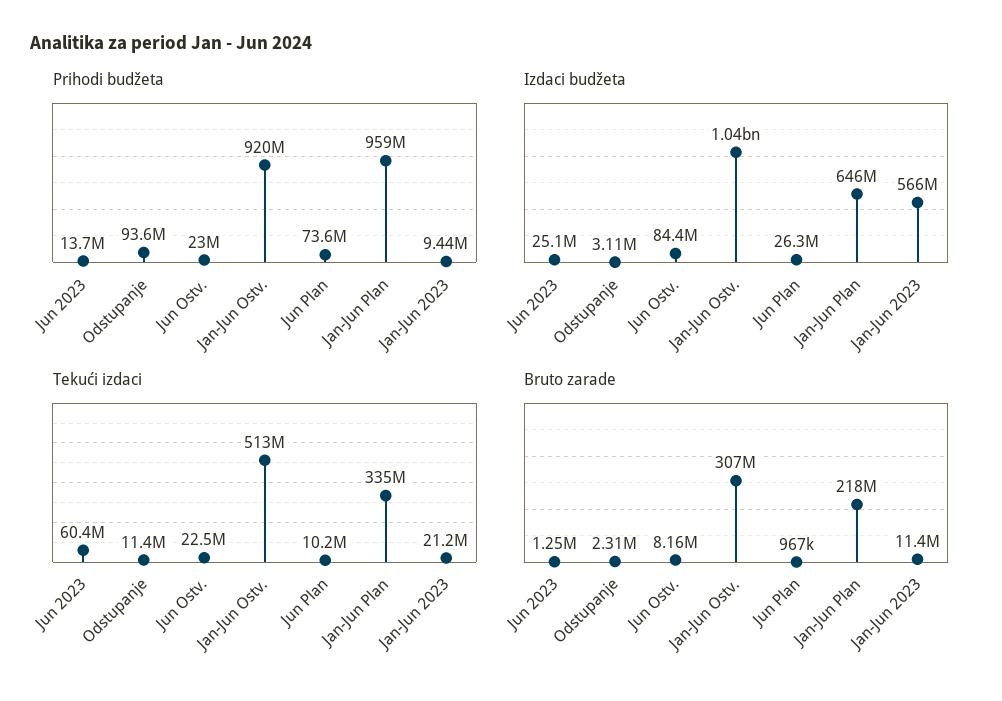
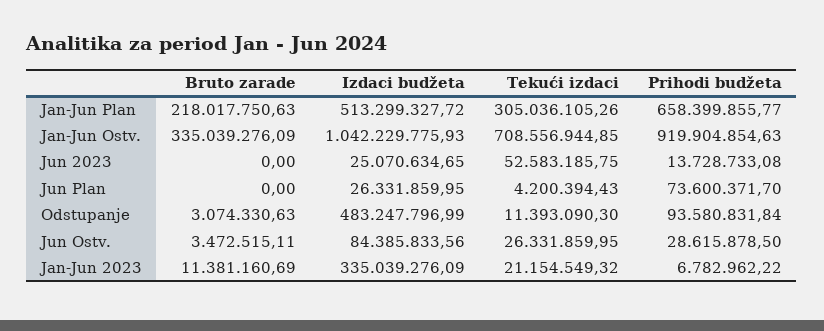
  {
    "Prihodi budžeta": {
      "Jun 2023": 13728733.08,
      "Odstupanje": 93580831.84,
-     "Jun Ostv.": 23000000,
+     "Jun Ostv.": 28615878.5,
      "Jan-Jun Ostv.": 919904854.63,
      "Jun Plan": 73600371.7,
-     "Jan-Jun Plan": 959000000,
+     "Jan-Jun Plan": 658399855.77,
-     "Jan-Jun 2023": 9440000
+     "Jan-Jun 2023": 6782962.22
    },
    "Izdaci budžeta": {
      "Jun 2023": 25070634.65,
-     "Odstupanje": 3110000,
+     "Odstupanje": 483247796.99,
      "Jun Ostv.": 84385833.56,
      "Jan-Jun Ostv.": 1042229775.93,
      "Jun Plan": 26331859.95,
-     "Jan-Jun Plan": 646000000,
+     "Jan-Jun Plan": 513299327.72,
-     "Jan-Jun 2023": 566000000
+     "Jan-Jun 2023": 335039276.09
    },
    "Tekući izdaci": {
-     "Jun 2023": 60400000,
+     "Jun 2023": 52583185.75,
      "Odstupanje": 11393090.3,
-     "Jun Ostv.": 22500000,
+     "Jun Ostv.": 26331859.95,
-     "Jan-Jun Ostv.": 513000000,
+     "Jan-Jun Ostv.": 708556944.85,
-     "Jun Plan": 10200000,
+     "Jun Plan": 4200394.43,
-     "Jan-Jun Plan": 335000000,
+     "Jan-Jun Plan": 305036105.26,
      "Jan-Jun 2023": 21154549.32
    },
    "Bruto zarade": {
-     "Jun 2023": 1250000,
+     "Jun 2023": 0,
-     "Odstupanje": 2310000,
+     "Odstupanje": 3074330.63,
-     "Jun Ostv.": 8160000,
+     "Jun Ostv.": 3472515.11,
-     "Jan-Jun Ostv.": 307000000,
+     "Jan-Jun Ostv.": 335039276.09,
-     "Jun Plan": 967000,
+     "Jun Plan": 0,
      "Jan-Jun Plan": 218017750.63,
      "Jan-Jun 2023": 11381160.69
    }
  }

